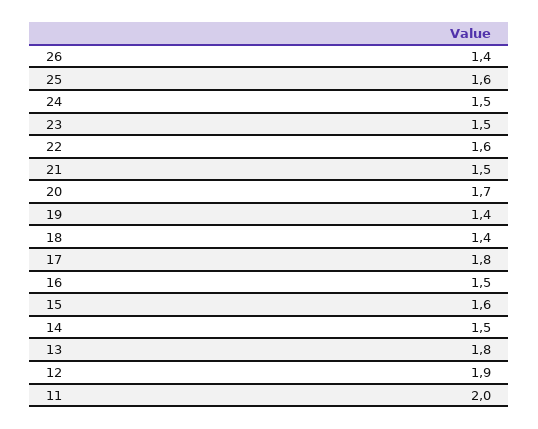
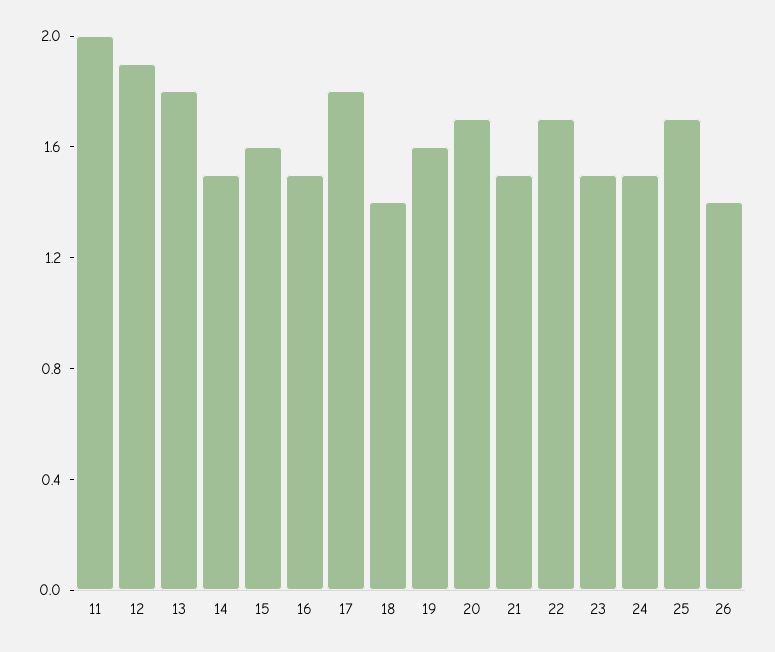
  {
    "26": 1.4,
-   "25": 1.6,
+   "25": 1.7,
    "24": 1.5,
    "23": 1.5,
-   "22": 1.6,
+   "22": 1.7,
    "21": 1.5,
    "20": 1.7,
-   "19": 1.4,
+   "19": 1.6,
    "18": 1.4,
    "17": 1.8,
    "16": 1.5,
    "15": 1.6,
    "14": 1.5,
    "13": 1.8,
    "12": 1.9,
    "11": 2
  }

